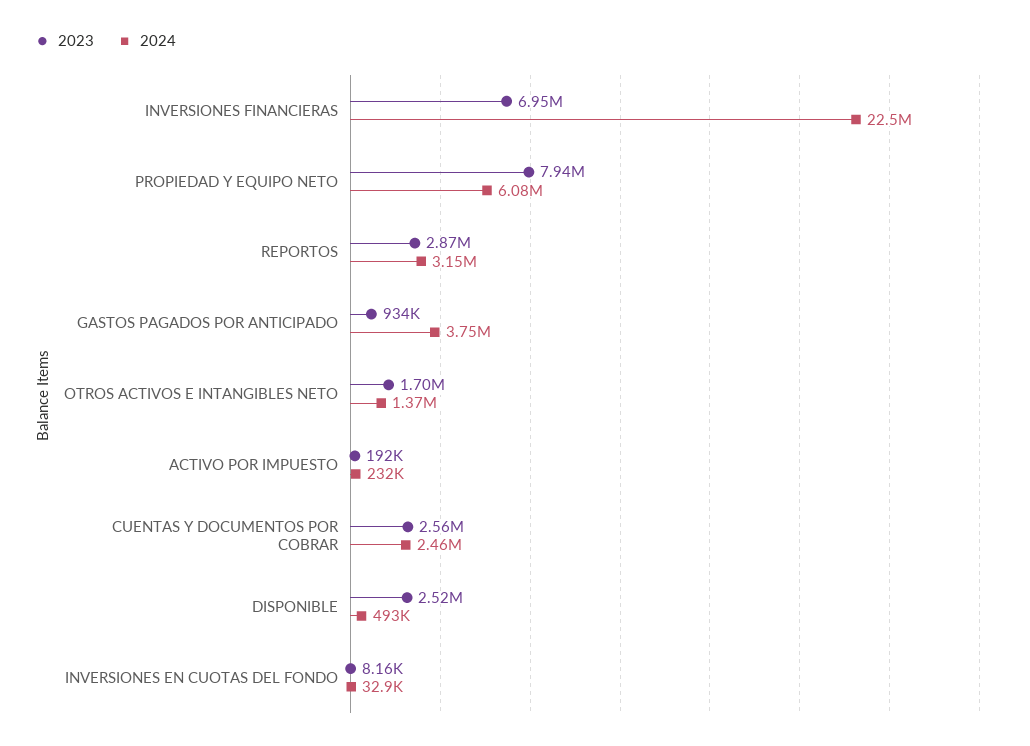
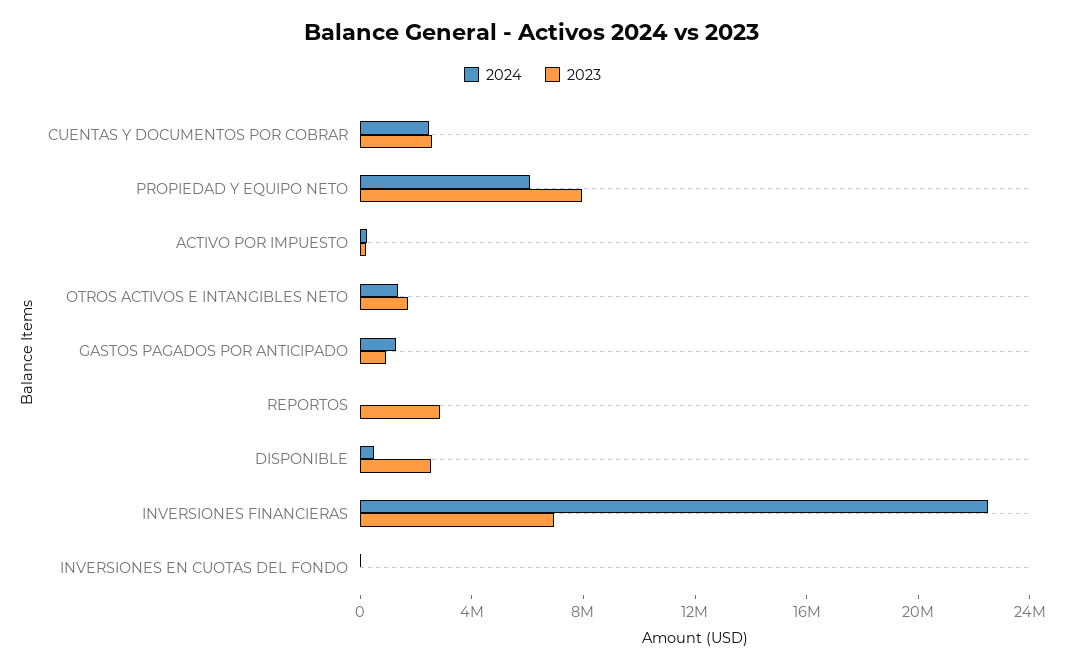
  {
    "2023": {
      "INVERSIONES FINANCIERAS": 6950000,
      "PROPIEDAD Y EQUIPO NETO": 7940000,
      "REPORTOS": 2870000,
      "GASTOS PAGADOS POR ANTICIPADO": 934000,
      "OTROS ACTIVOS E INTANGIBLES NETO": 1700000,
      "ACTIVO POR IMPUESTO": 192000,
      "CUENTAS Y DOCUMENTOS POR COBRAR": 2560000,
      "DISPONIBLE": 2520000,
      "INVERSIONES EN CUOTAS DEL FONDO": 8160
    },
    "2024": {
      "INVERSIONES FINANCIERAS": 22500000,
      "PROPIEDAD Y EQUIPO NETO": 6080000,
-     "REPORTOS": 3150000,
+     "REPORTOS": 0,
-     "GASTOS PAGADOS POR ANTICIPADO": 3750000,
+     "GASTOS PAGADOS POR ANTICIPADO": 1000000,
      "OTROS ACTIVOS E INTANGIBLES NETO": 1370000,
      "ACTIVO POR IMPUESTO": 232000,
      "CUENTAS Y DOCUMENTOS POR COBRAR": 2460000,
      "DISPONIBLE": 493000,
      "INVERSIONES EN CUOTAS DEL FONDO": 32900
    }
  }

